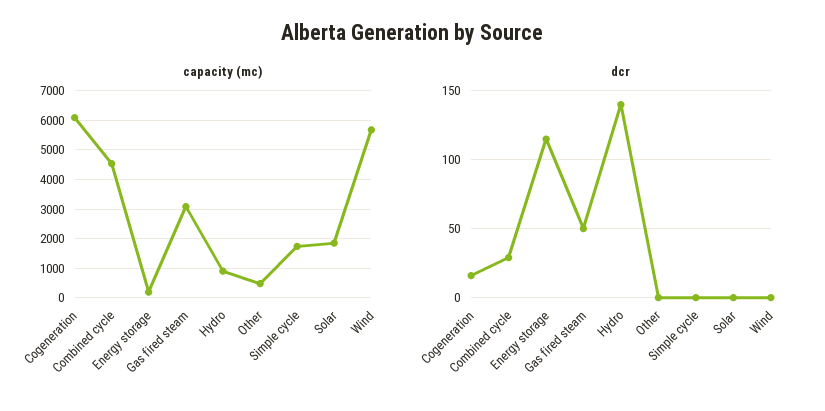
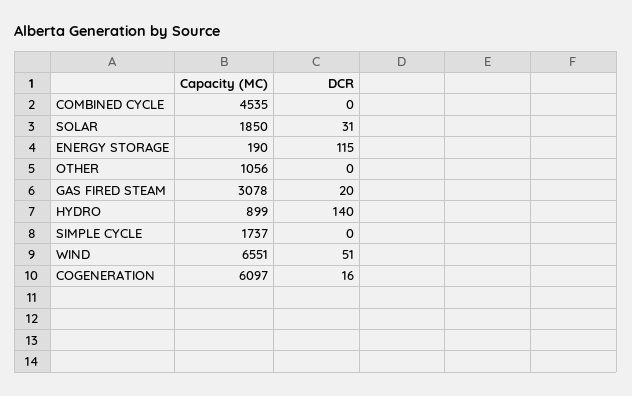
  {
    "capacity (mc)": {
      "Cogeneration": 6097,
      "Combined cycle": 4535,
      "Energy storage": 190,
      "Gas fired steam": 3078,
      "Hydro": 899,
-     "Other": 500,
+     "Other": 1056,
      "Simple cycle": 1737,
      "Solar": 1850,
-     "Wind": 5750
+     "Wind": 6551
    },
    "dcr": {
      "Cogeneration": 16,
-     "Combined cycle": 30,
+     "Combined cycle": 0,
      "Energy storage": 115,
-     "Gas fired steam": 50,
+     "Gas fired steam": 20,
      "Hydro": 140,
      "Other": 0,
      "Simple cycle": 0,
-     "Solar": 0,
+     "Solar": 31,
-     "Wind": 0
+     "Wind": 51
    }
  }

